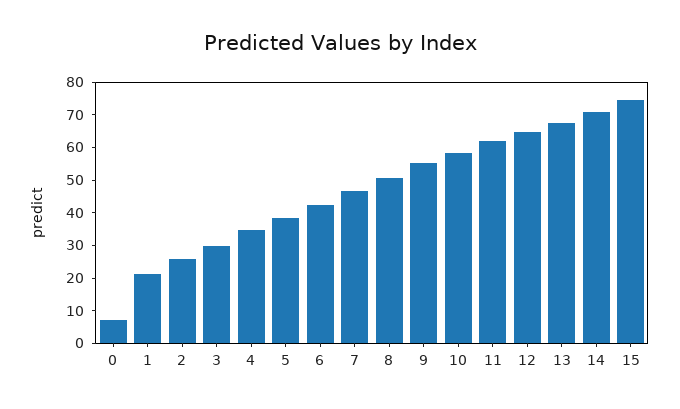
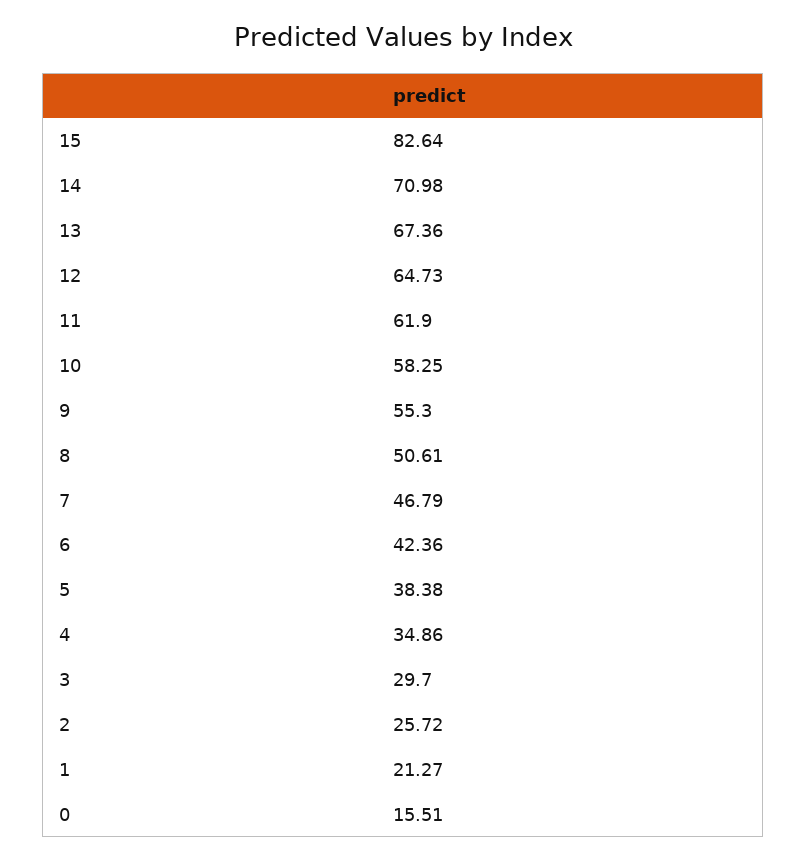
  {
-   "0": 7.5,
+   "0": 15.51,
    "1": 21.27,
    "2": 25.72,
    "3": 29.7,
    "4": 34.86,
    "5": 38.38,
    "6": 42.36,
    "7": 46.79,
    "8": 50.61,
    "9": 55.3,
    "10": 58.25,
    "11": 61.9,
    "12": 64.73,
    "13": 67.36,
    "14": 70.98,
-   "15": 75
+   "15": 82.64
  }

